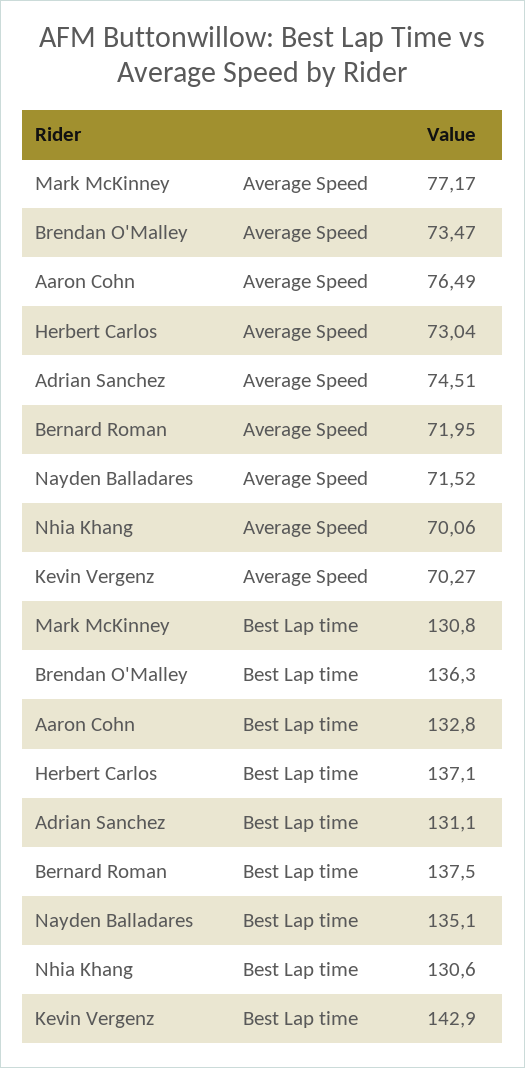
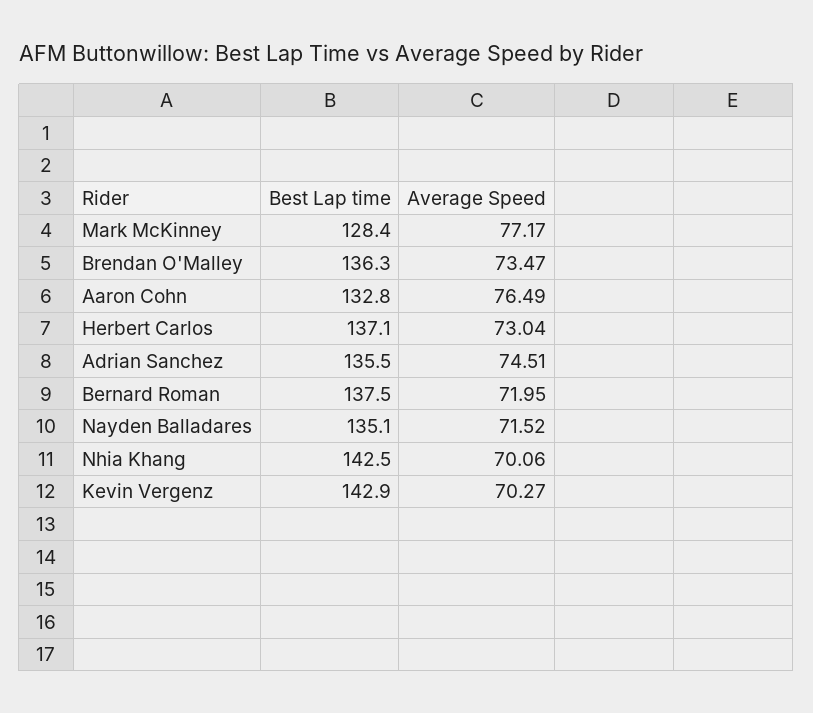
  {
    "Mark McKinney": {
      "Average Speed": 77.17,
-     "Best Lap time": 130.8
+     "Best Lap time": 128.4
    },
    "Brendan O'Malley": {
      "Average Speed": 73.47,
      "Best Lap time": 136.3
    },
    "Aaron Cohn": {
      "Average Speed": 76.49,
      "Best Lap time": 132.8
    },
    "Herbert Carlos": {
      "Average Speed": 73.04,
      "Best Lap time": 137.1
    },
    "Adrian Sanchez": {
      "Average Speed": 74.51,
-     "Best Lap time": 131.1
+     "Best Lap time": 135.5
    },
    "Bernard Roman": {
      "Average Speed": 71.95,
      "Best Lap time": 137.5
    },
    "Nayden Balladares": {
      "Average Speed": 71.52,
      "Best Lap time": 135.1
    },
    "Nhia Khang": {
      "Average Speed": 70.06,
-     "Best Lap time": 130.6
+     "Best Lap time": 142.5
    },
    "Kevin Vergenz": {
      "Average Speed": 70.27,
      "Best Lap time": 142.9
    }
  }

